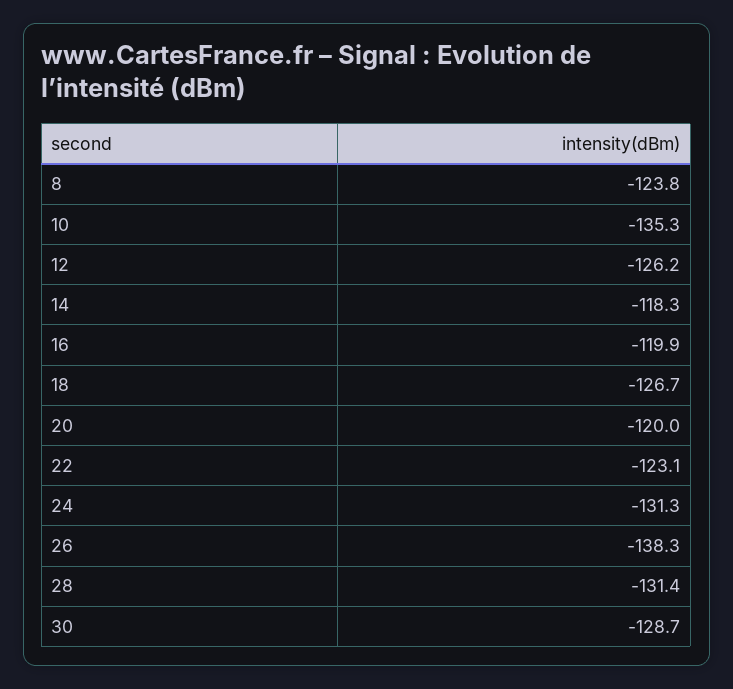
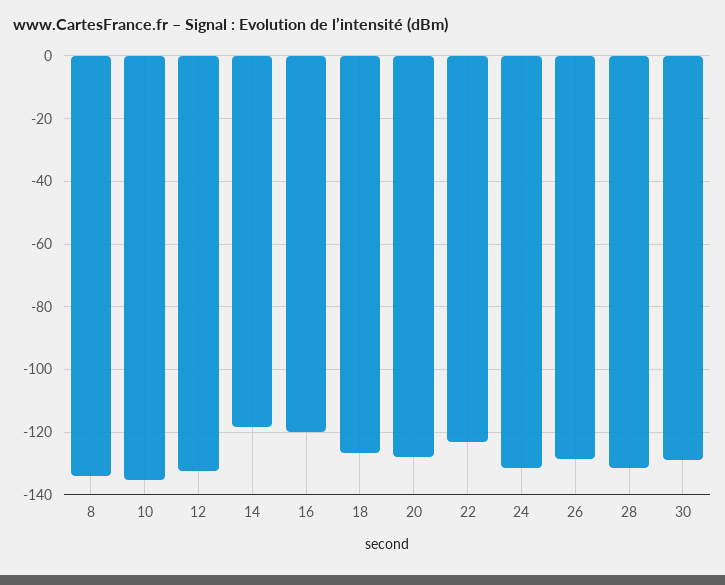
  {
-   "8": -123.8,
+   "8": -134,
    "10": -135.3,
-   "12": -126.2,
+   "12": -132,
    "14": -118.3,
    "16": -119.9,
    "18": -126.7,
-   "20": -120,
+   "20": -128,
    "22": -123.1,
    "24": -131.3,
-   "26": -138.3,
+   "26": -128,
    "28": -131.4,
    "30": -128.7
  }

